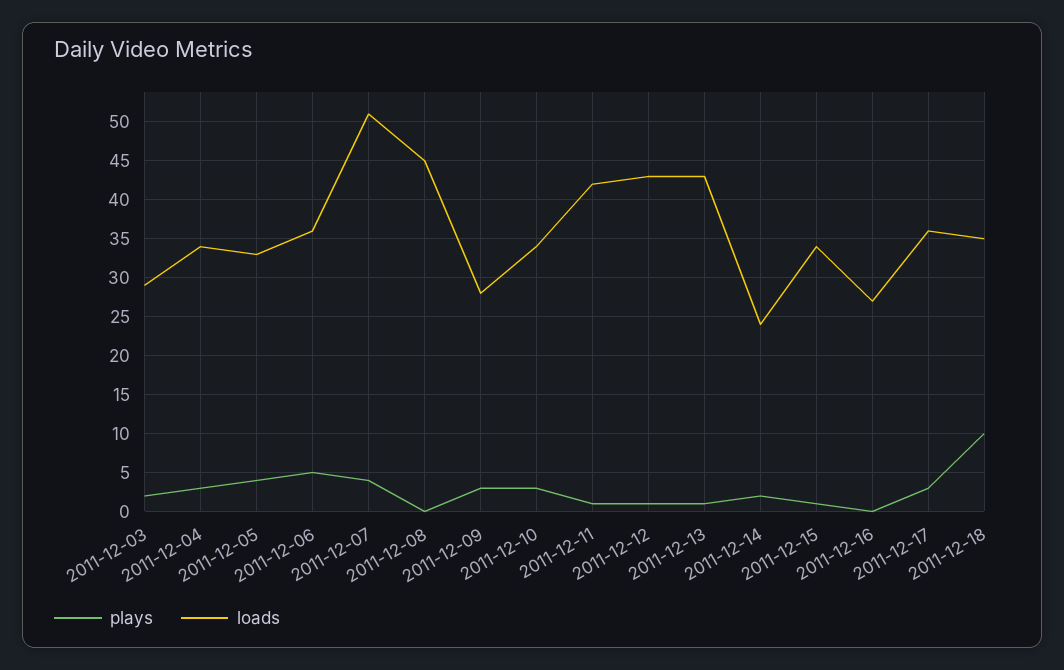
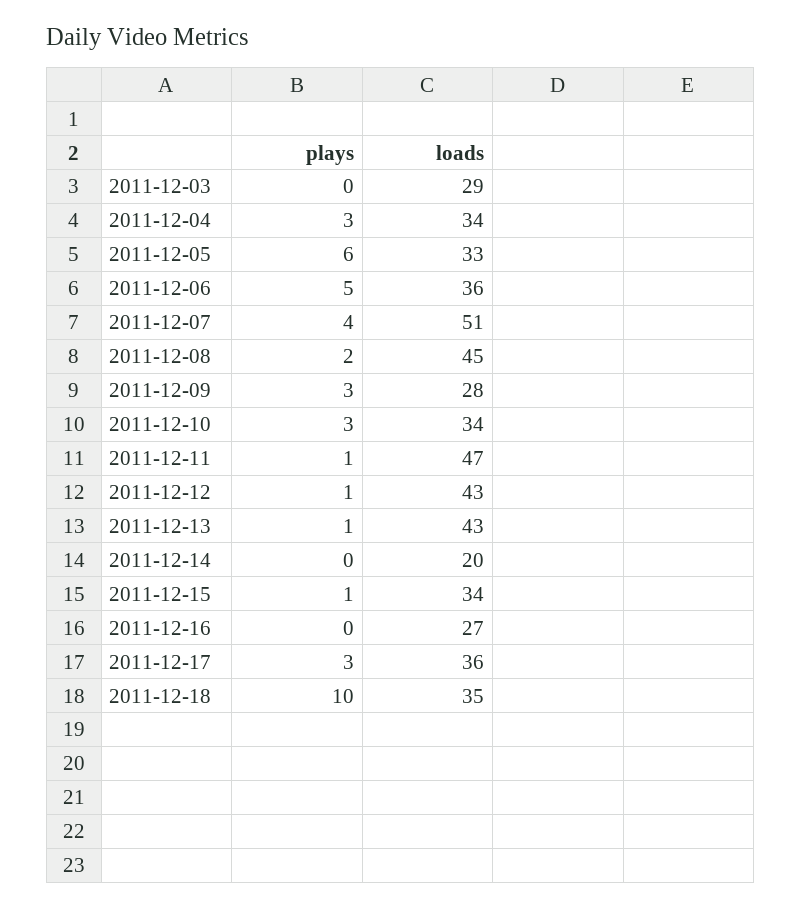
  {
    "plays": {
-     "2011-12-03": 2,
+     "2011-12-03": 0,
      "2011-12-04": 3,
-     "2011-12-05": 4,
+     "2011-12-05": 6,
      "2011-12-06": 5,
      "2011-12-07": 4,
-     "2011-12-08": 0,
+     "2011-12-08": 2,
      "2011-12-09": 3,
      "2011-12-10": 3,
      "2011-12-11": 1,
      "2011-12-12": 1,
      "2011-12-13": 1,
-     "2011-12-14": 2,
+     "2011-12-14": 0,
      "2011-12-15": 1,
      "2011-12-16": 0,
      "2011-12-17": 3,
      "2011-12-18": 10
    },
    "loads": {
      "2011-12-03": 29,
      "2011-12-04": 34,
      "2011-12-05": 33,
      "2011-12-06": 36,
      "2011-12-07": 51,
      "2011-12-08": 45,
      "2011-12-09": 28,
      "2011-12-10": 34,
-     "2011-12-11": 42,
+     "2011-12-11": 47,
      "2011-12-12": 43,
      "2011-12-13": 43,
-     "2011-12-14": 24,
+     "2011-12-14": 20,
      "2011-12-15": 34,
      "2011-12-16": 27,
      "2011-12-17": 36,
      "2011-12-18": 35
    }
  }

